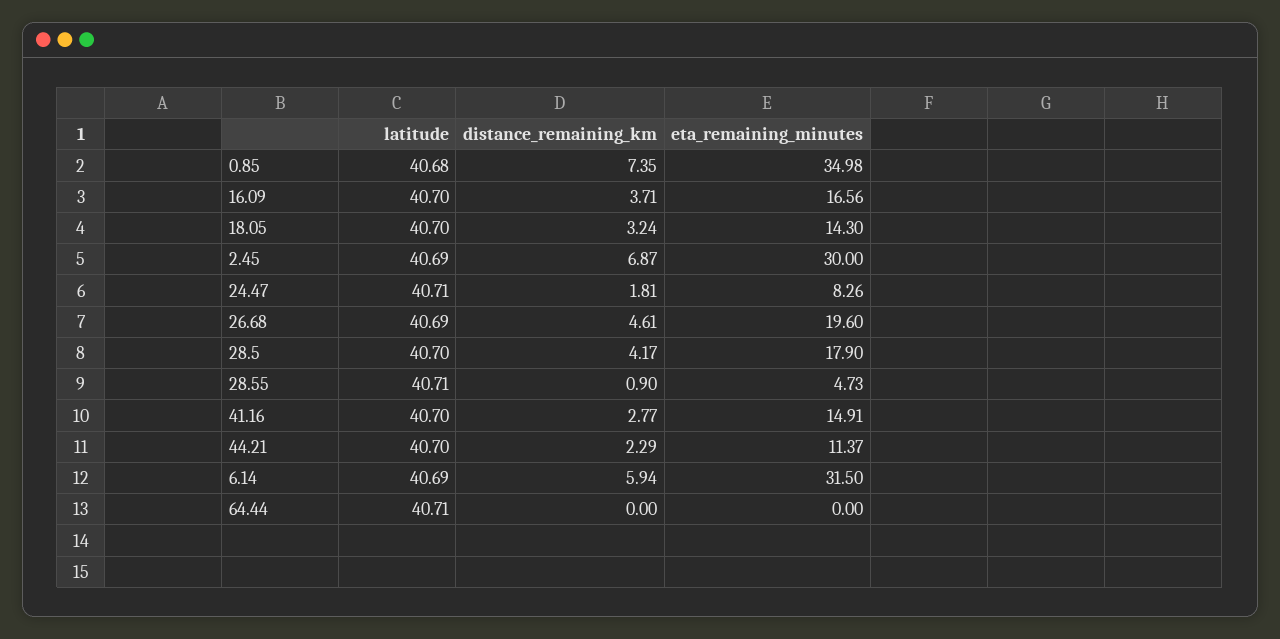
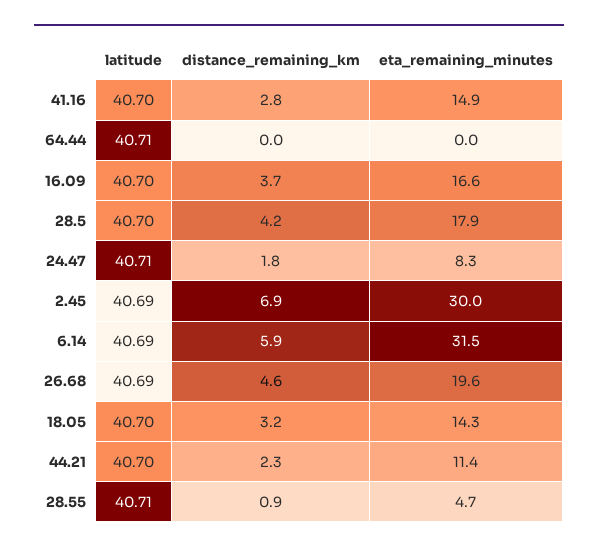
  {
    "latitude": {
-     "0.85": 40.68,
      "16.09": 40.7,
      "18.05": 40.7,
      "2.45": 40.69,
      "24.47": 40.71,
      "26.68": 40.69,
      "28.5": 40.7,
      "28.55": 40.71,
      "41.16": 40.7,
      "44.21": 40.7,
      "6.14": 40.69,
      "64.44": 40.71
    },
    "distance_remaining_km": {
-     "0.85": 7.35,
      "16.09": 3.71,
      "18.05": 3.24,
      "2.45": 6.87,
      "24.47": 1.81,
      "26.68": 4.61,
      "28.5": 4.17,
      "28.55": 0.9,
      "41.16": 2.77,
      "44.21": 2.29,
      "6.14": 5.94,
      "64.44": 0
    },
    "eta_remaining_minutes": {
-     "0.85": 34.98,
      "16.09": 16.56,
      "18.05": 14.3,
      "2.45": 30,
      "24.47": 8.26,
      "26.68": 19.6,
      "28.5": 17.9,
      "28.55": 4.73,
      "41.16": 14.91,
      "44.21": 11.37,
      "6.14": 31.5,
      "64.44": 0
    }
  }

